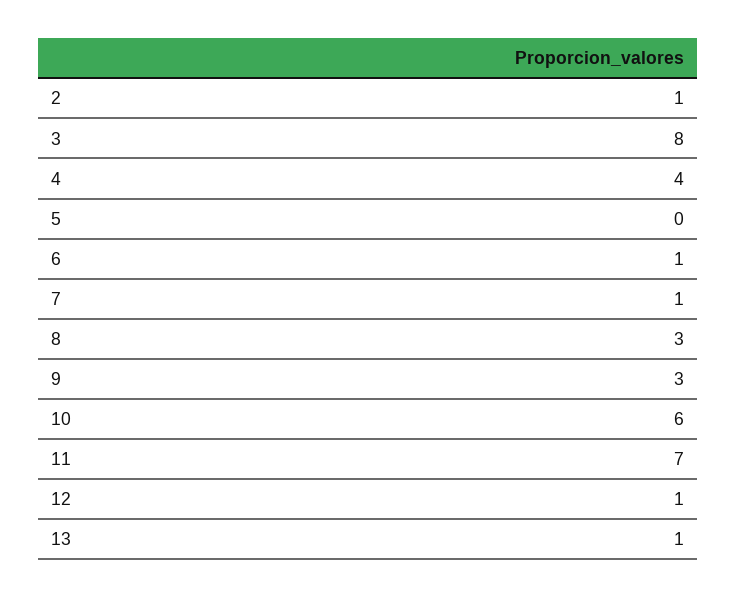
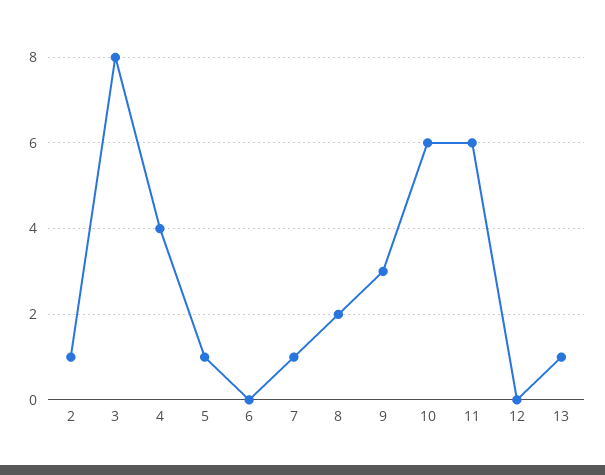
  {
    "2": 1,
    "3": 8,
    "4": 4,
-   "5": 0,
+   "5": 1,
-   "6": 1,
+   "6": 0,
    "7": 1,
-   "8": 3,
+   "8": 2,
    "9": 3,
    "10": 6,
-   "11": 7,
+   "11": 6,
-   "12": 1,
+   "12": 0,
    "13": 1
  }

